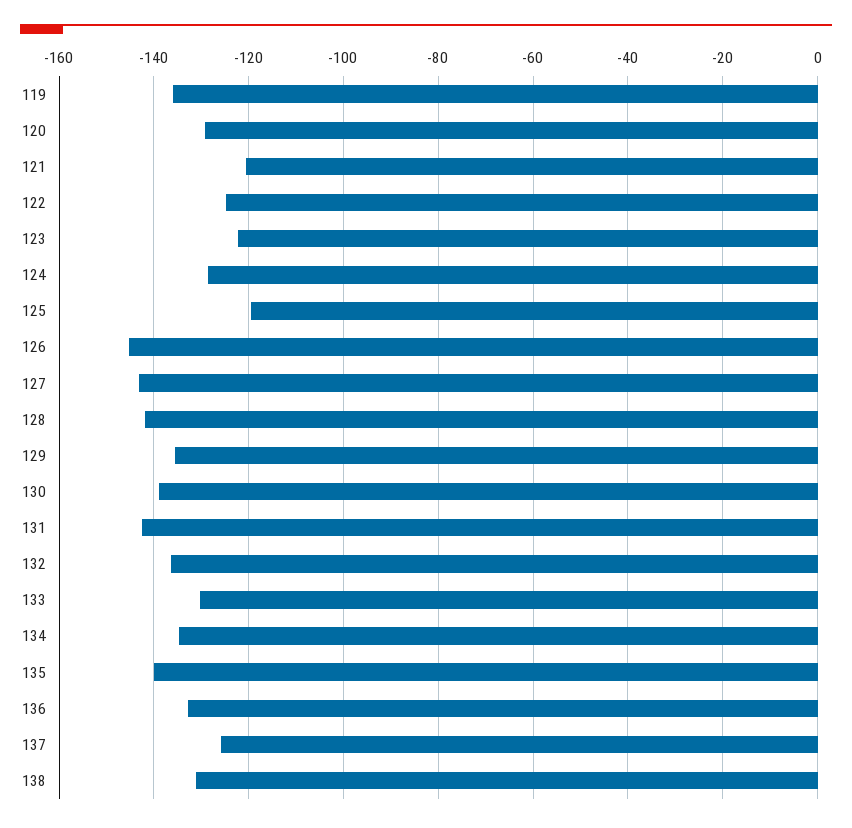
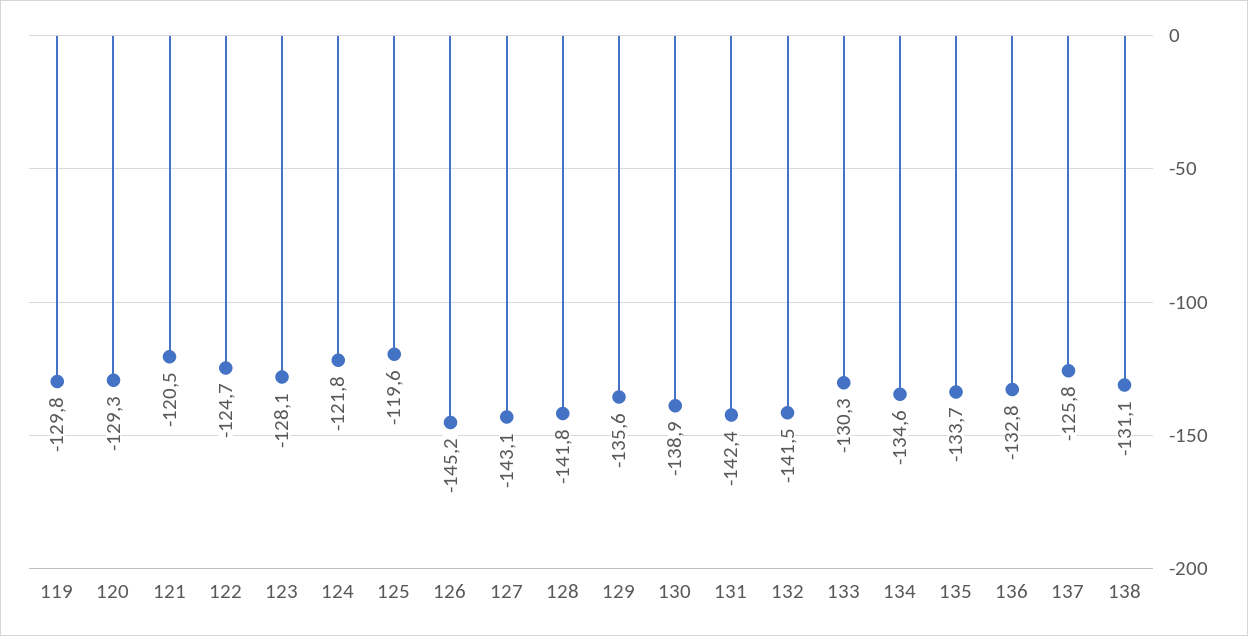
  {
-   "119": -136,
+   "119": -129.8,
    "120": -129.3,
    "121": -120.5,
    "122": -124.7,
-   "123": -122,
+   "123": -128.1,
-   "124": -128,
+   "124": -121.8,
    "125": -119.6,
    "126": -145.2,
    "127": -143.1,
    "128": -141.8,
    "129": -135.6,
    "130": -138.9,
    "131": -142.4,
-   "132": -136,
+   "132": -141.5,
    "133": -130.3,
    "134": -134.6,
-   "135": -140,
+   "135": -133.7,
    "136": -132.8,
    "137": -125.8,
    "138": -131.1
  }

